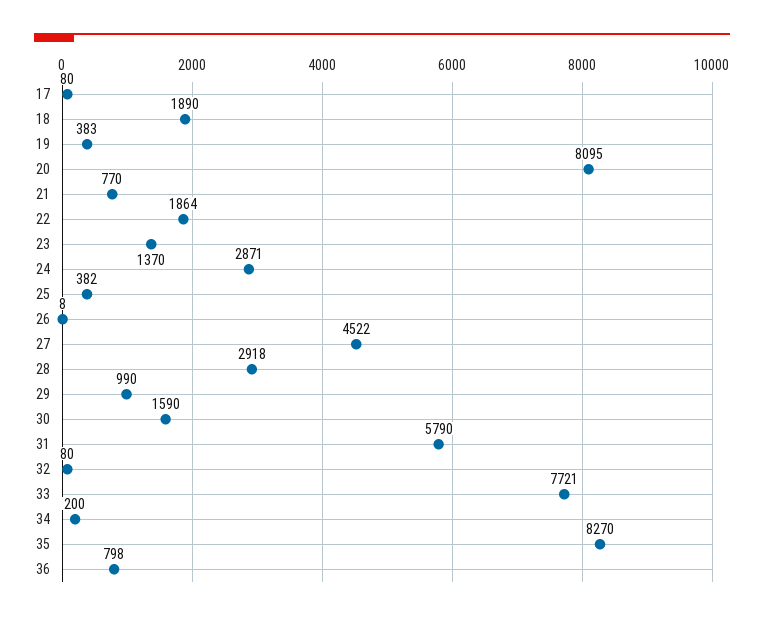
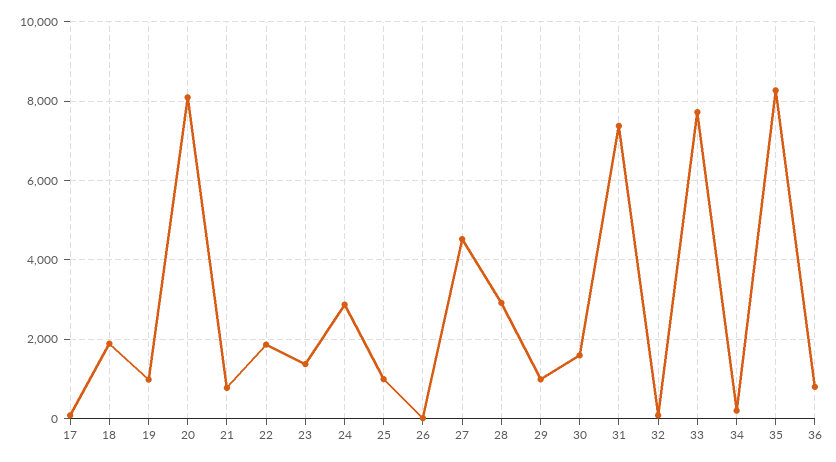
  {
    "17": 80,
    "18": 1890,
-   "19": 383,
+   "19": 1000,
    "20": 8095,
    "21": 770,
    "22": 1864,
    "23": 1370,
    "24": 2871,
-   "25": 382,
+   "25": 1000,
    "26": 8,
    "27": 4522,
    "28": 2918,
    "29": 990,
    "30": 1590,
-   "31": 5790,
+   "31": 7400,
    "32": 80,
    "33": 7721,
    "34": 200,
    "35": 8270,
    "36": 798
  }

